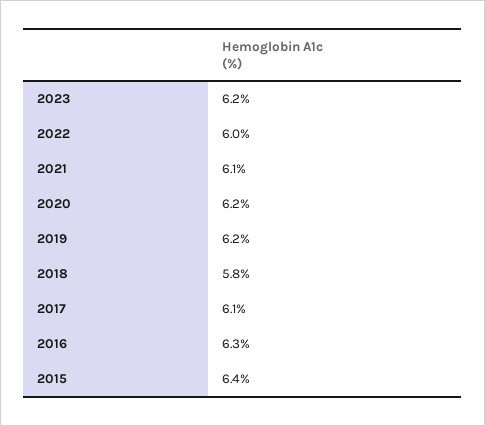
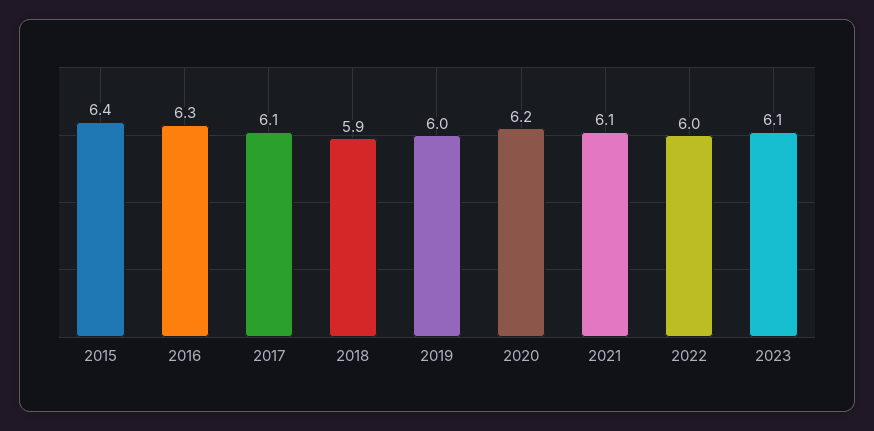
  {
-   "2023": 6.2,
+   "2023": 6.1,
    "2022": 6,
    "2021": 6.1,
    "2020": 6.2,
-   "2019": 6.2,
+   "2019": 6,
-   "2018": 5.8,
+   "2018": 5.9,
    "2017": 6.1,
    "2016": 6.3,
    "2015": 6.4
  }

